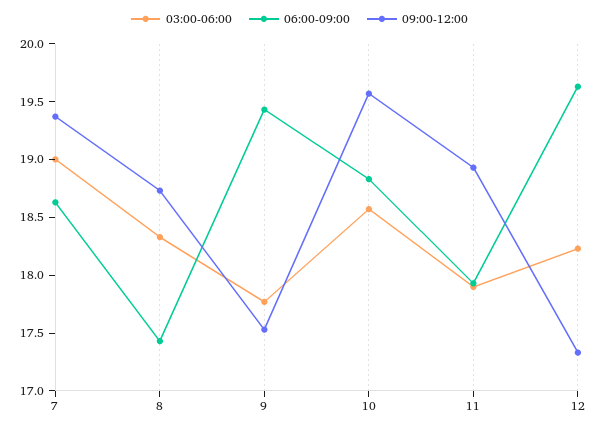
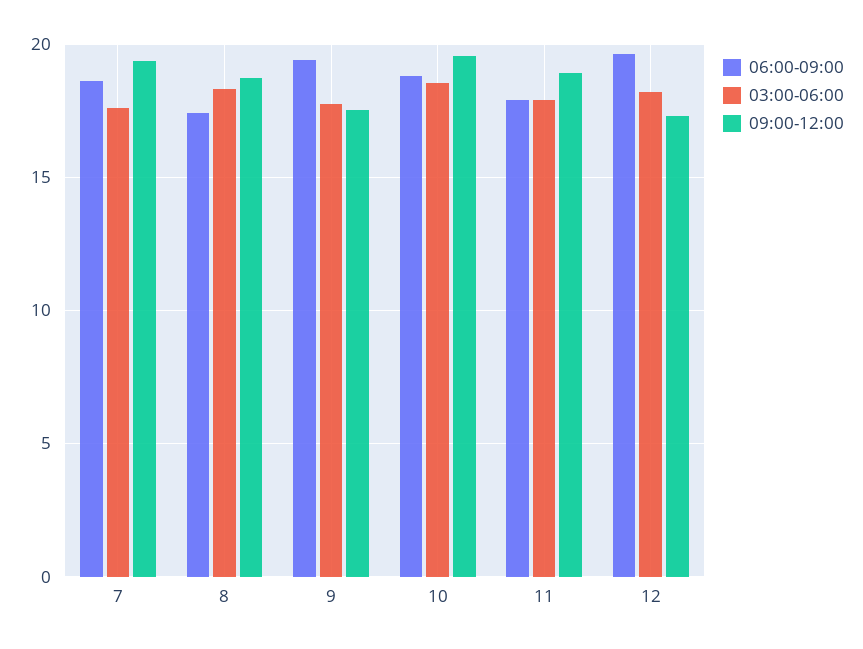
  {
    "03:00-06:00": {
-     "7": 19,
+     "7": 17.5,
      "8": 18.3,
      "9": 17.8,
      "10": 18.6,
      "11": 17.9,
      "12": 18.2
    },
    "06:00-09:00": {
      "7": 18.6,
      "8": 17.4,
      "9": 19.4,
      "10": 18.8,
      "11": 17.9,
      "12": 19.6
    },
    "09:00-12:00": {
      "7": 19.4,
      "8": 18.7,
      "9": 17.5,
      "10": 19.6,
      "11": 18.9,
      "12": 17.3
    }
  }

